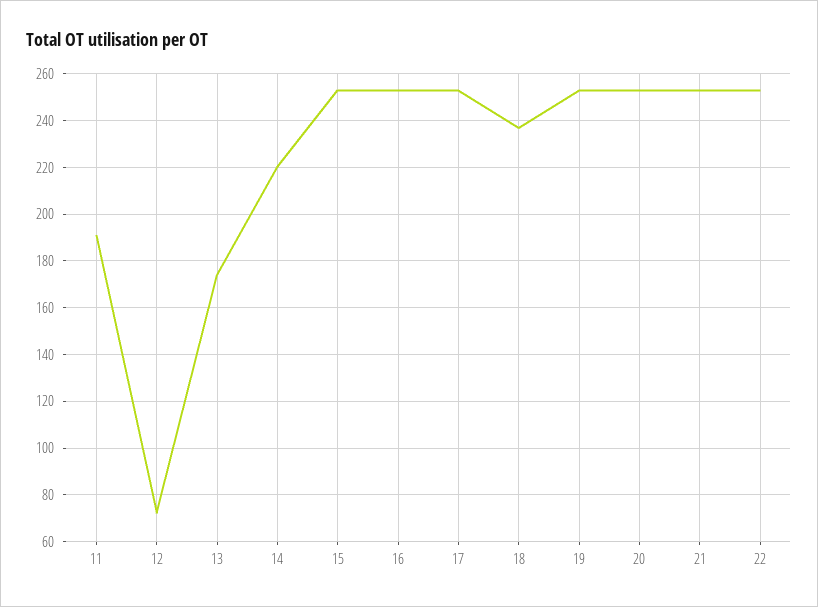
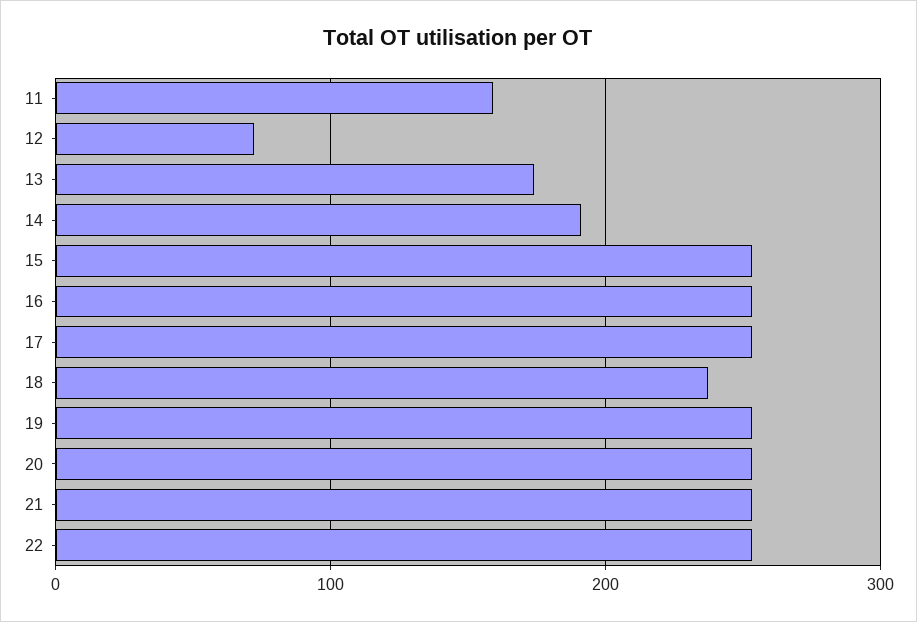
  {
-   "11": 190,
+   "11": 160,
    "12": 70,
    "13": 175,
-   "14": 220,
+   "14": 190,
    "15": 255,
    "16": 255,
    "17": 255,
    "18": 235,
    "19": 255,
    "20": 255,
    "21": 255,
    "22": 255
  }

